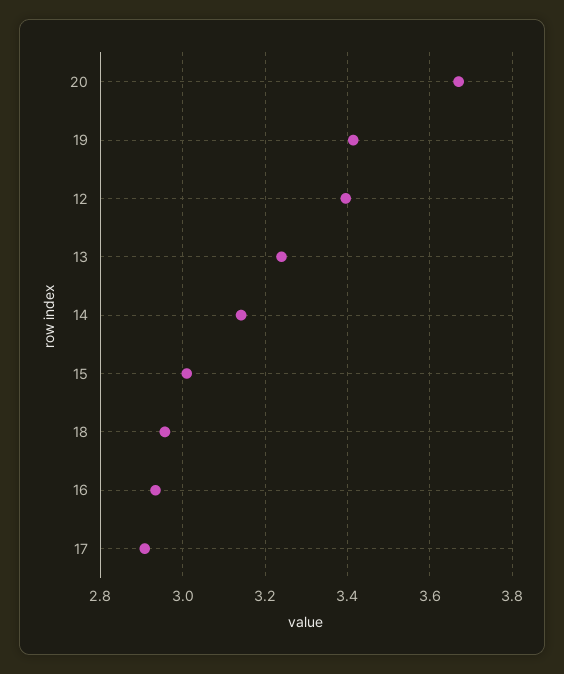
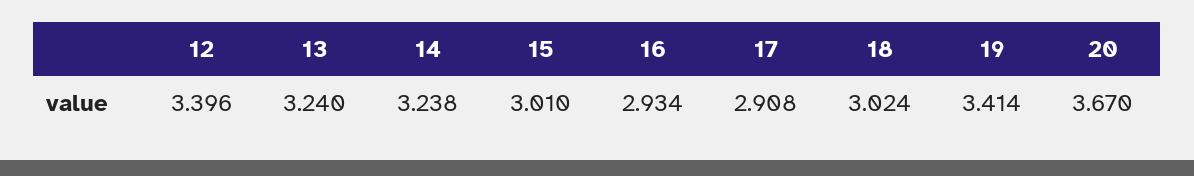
  {
    "20": 3.67,
    "19": 3.414,
    "12": 3.396,
    "13": 3.24,
-   "14": 3.14,
+   "14": 3.238,
    "15": 3.01,
-   "18": 2.96,
+   "18": 3.024,
    "16": 2.934,
    "17": 2.908
  }

